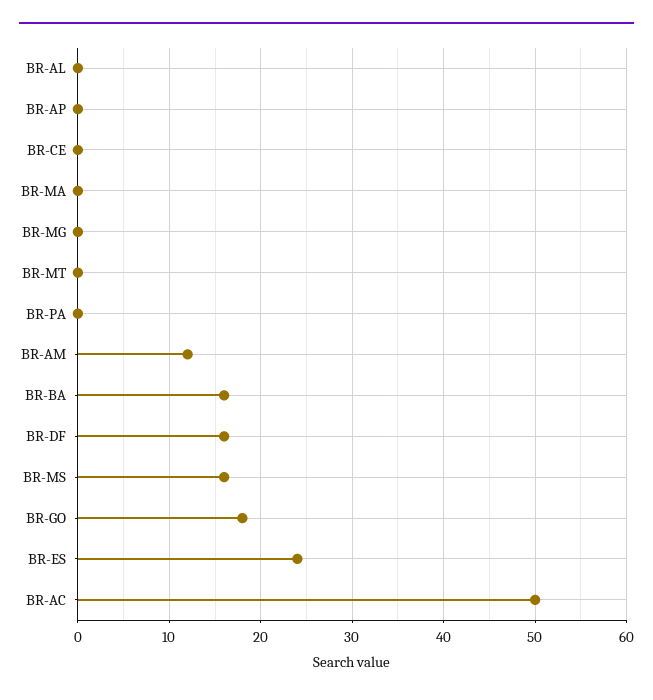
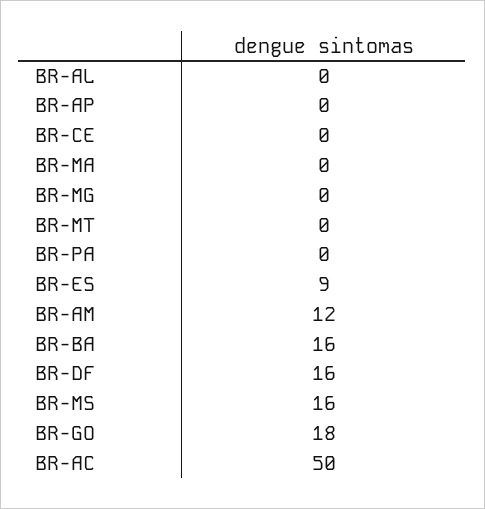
  {
    "BR-AL": 0,
    "BR-AP": 0,
    "BR-CE": 0,
    "BR-MA": 0,
    "BR-MG": 0,
    "BR-MT": 0,
    "BR-PA": 0,
    "BR-AM": 12,
    "BR-BA": 16,
    "BR-DF": 16,
    "BR-MS": 16,
    "BR-GO": 18,
-   "BR-ES": 24,
+   "BR-ES": 9,
    "BR-AC": 50
  }

